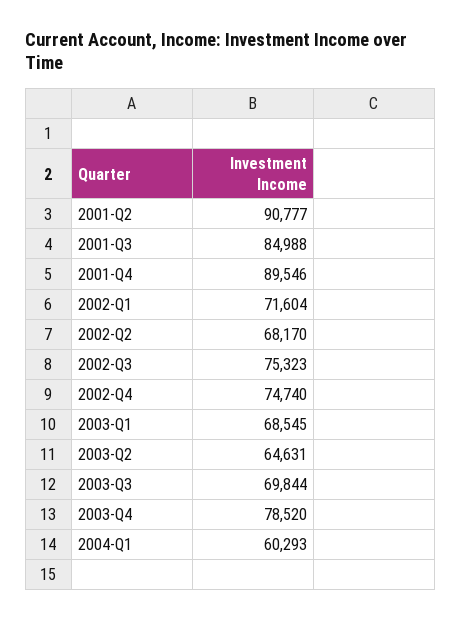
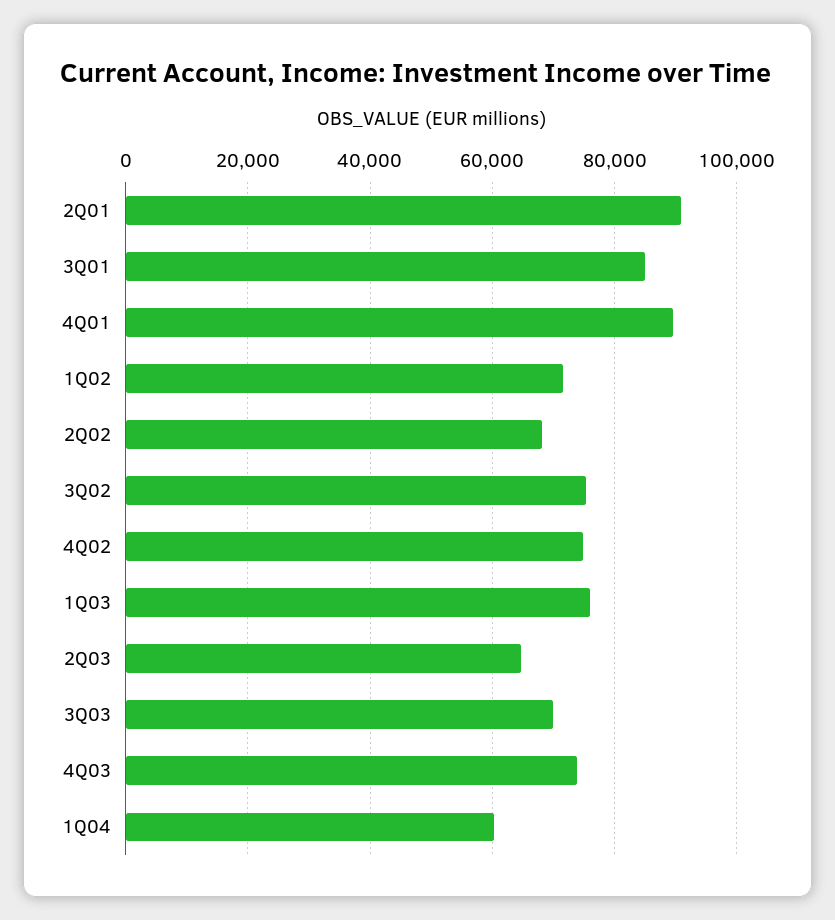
  {
    "2001-Q2": 90777,
    "2001-Q3": 84988,
    "2001-Q4": 89546,
    "2002-Q1": 71604,
    "2002-Q2": 68170,
    "2002-Q3": 75323,
    "2002-Q4": 74740,
-   "2003-Q1": 68545,
+   "2003-Q1": 76000,
    "2003-Q2": 64631,
    "2003-Q3": 69844,
-   "2003-Q4": 78520,
+   "2003-Q4": 74000,
    "2004-Q1": 60293
  }

